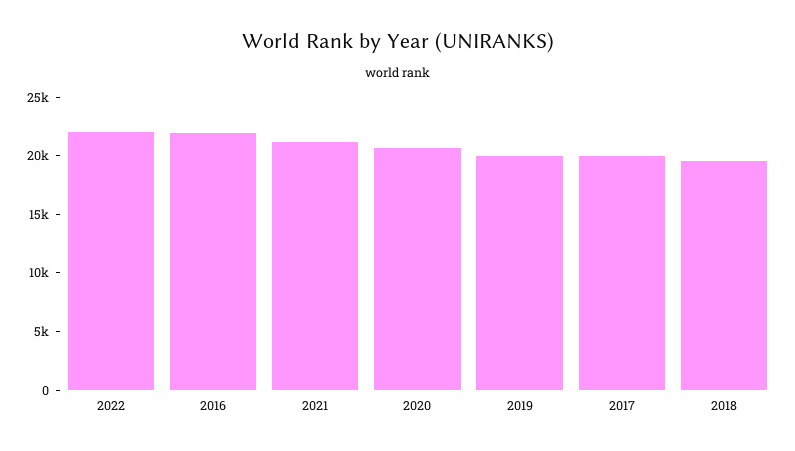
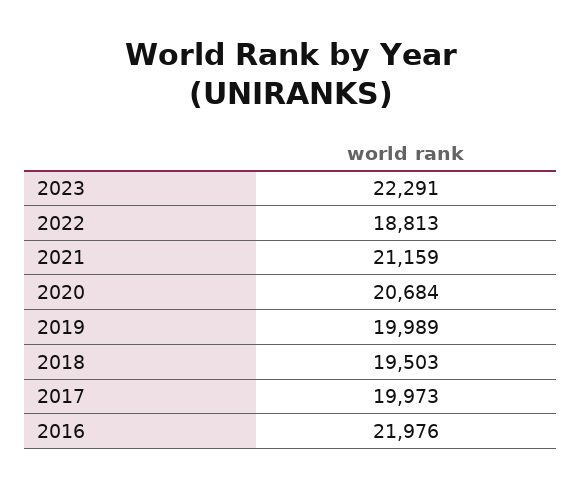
  {
-   "2022": 22000,
+   "2022": 18813,
    "2016": 21976,
    "2021": 21159,
    "2020": 20684,
    "2019": 19989,
    "2017": 19973,
-   "2018": 19503
+   "2018": 19503,
+   "2023": 22291
  }

